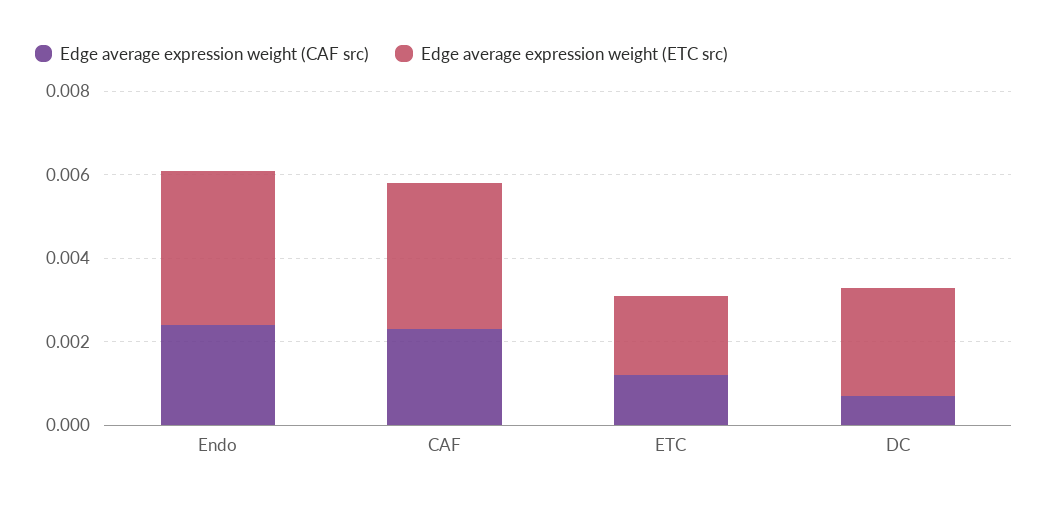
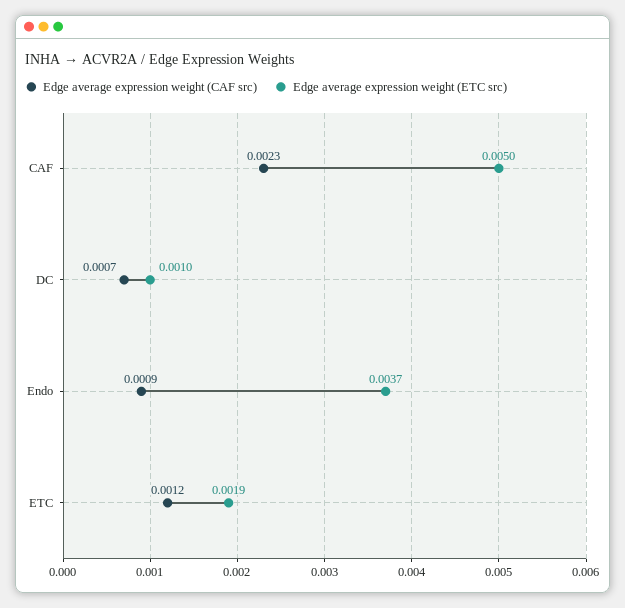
  {
    "Edge average expression weight (CAF src)": {
-     "Endo": 0.0025,
+     "Endo": 0.0009,
      "CAF": 0.0023,
      "ETC": 0.0012,
      "DC": 0.0007
    },
    "Edge average expression weight (ETC src)": {
      "Endo": 0.0037,
-     "CAF": 0.0035,
+     "CAF": 0.005,
      "ETC": 0.0019,
-     "DC": 0.0025
+     "DC": 0.001
    }
  }

